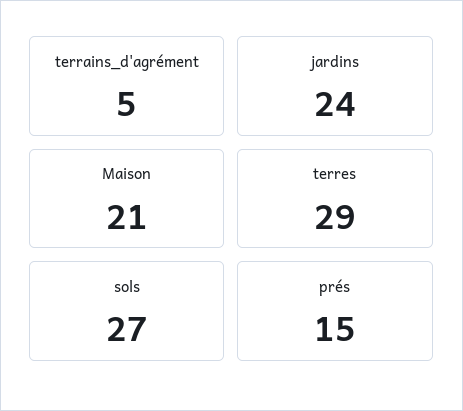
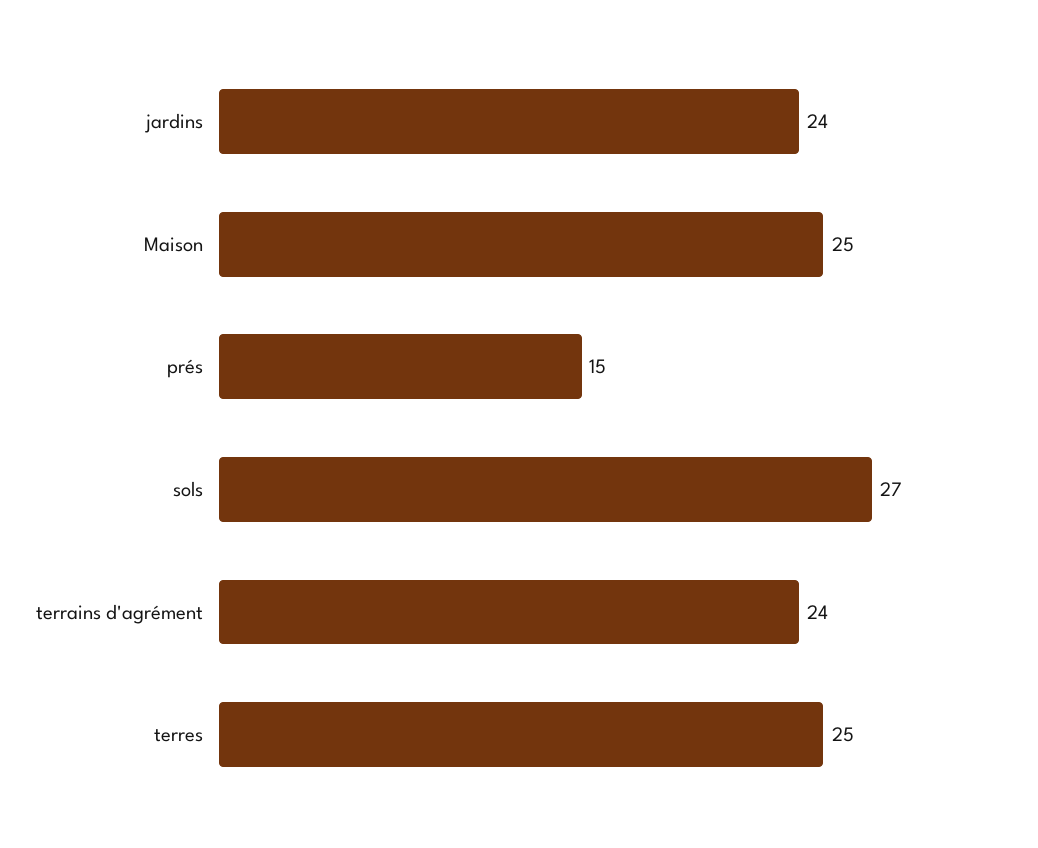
  {
-   "terrains_d'agrément": 5,
+   "terrains_d'agrément": 24,
    "jardins": 24,
-   "Maison": 21,
+   "Maison": 25,
-   "terres": 29,
+   "terres": 25,
    "sols": 27,
    "prés": 15
  }

